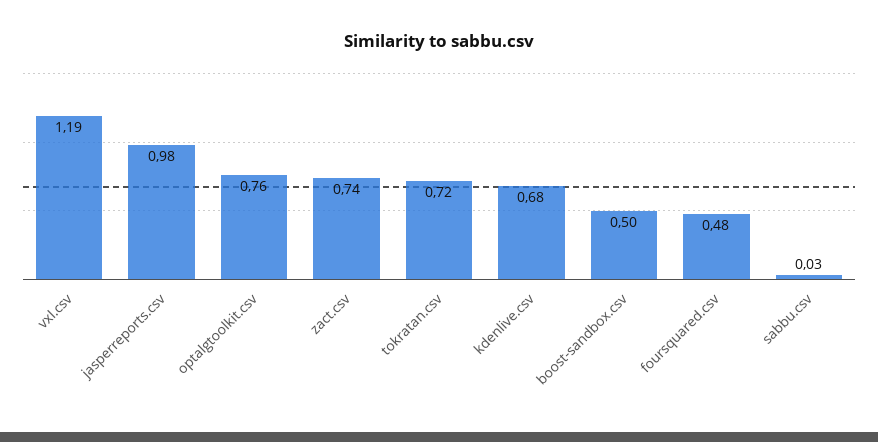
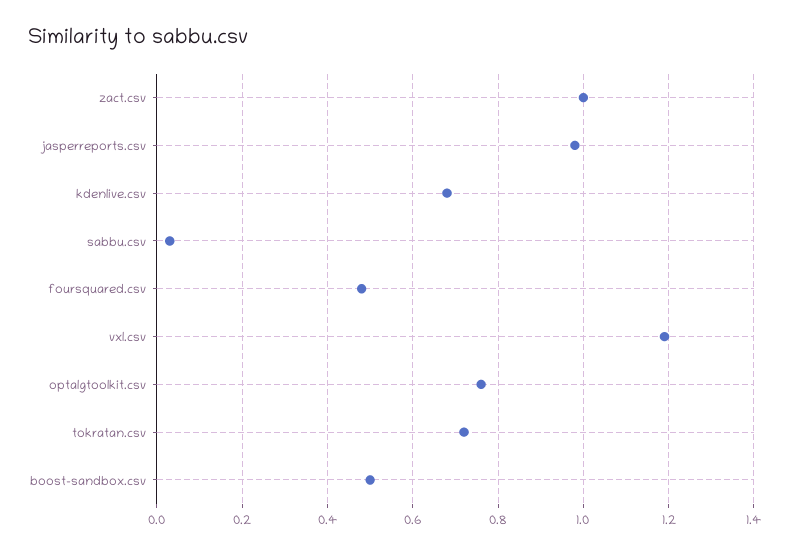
  {
    "vxl.csv": 1.19,
    "jasperreports.csv": 0.98,
    "optalgtoolkit.csv": 0.76,
-   "zact.csv": 0.74,
+   "zact.csv": 1,
    "tokratan.csv": 0.72,
    "kdenlive.csv": 0.68,
    "boost-sandbox.csv": 0.5,
    "foursquared.csv": 0.48,
    "sabbu.csv": 0.03
  }

